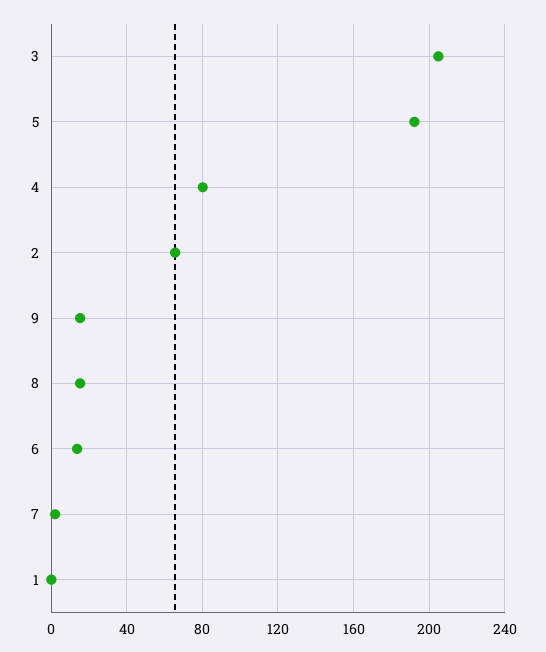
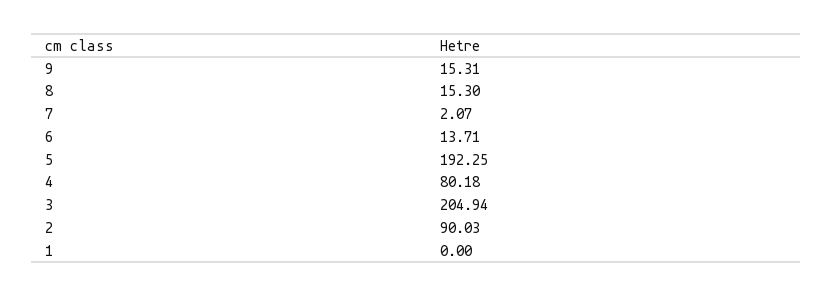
  {
    "3": 204.94,
    "5": 192.25,
    "4": 80.18,
-   "2": 65,
+   "2": 90.03,
    "9": 15.31,
    "8": 15.3,
    "6": 13.71,
    "7": 2.07,
    "1": 0
  }

